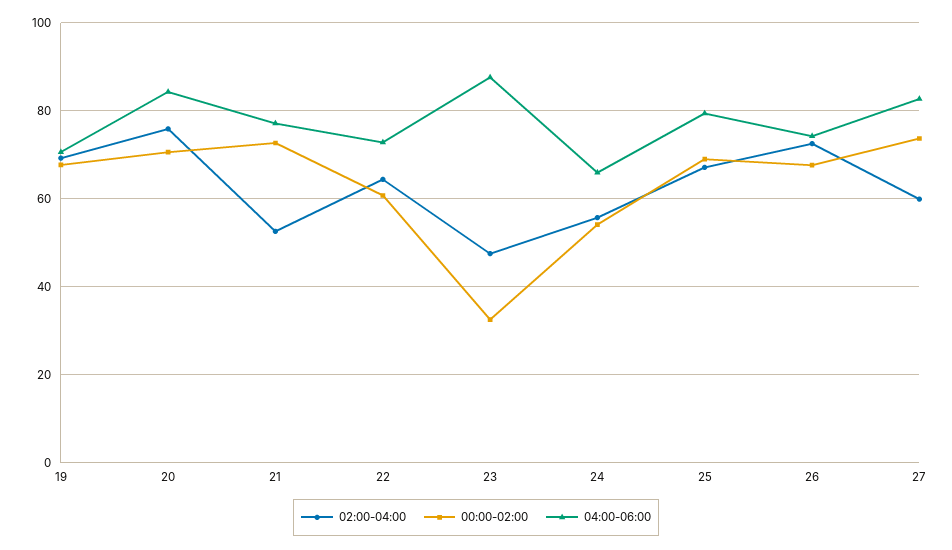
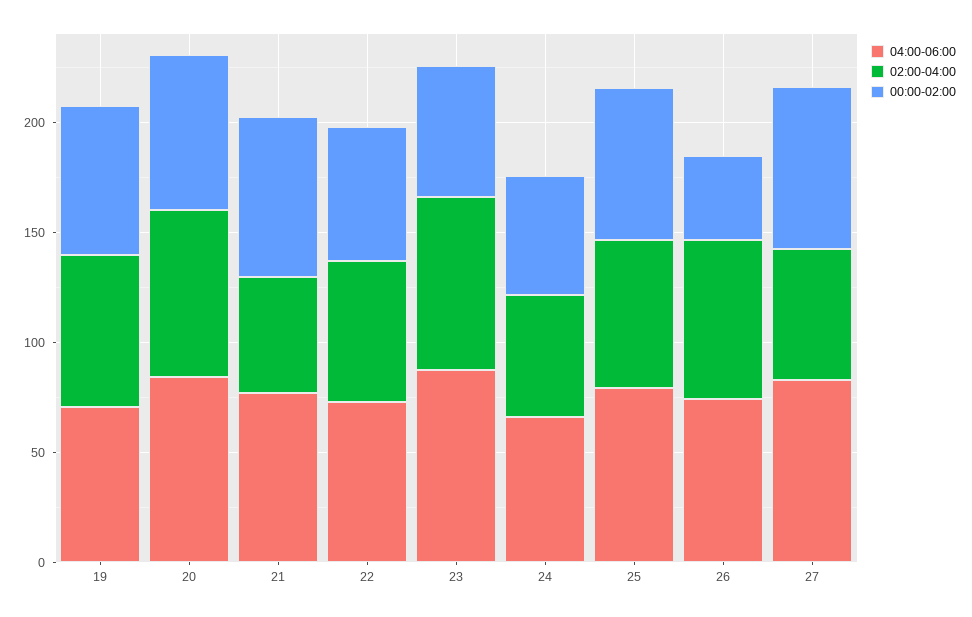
  {
    "02:00-04:00": {
      "19": 70,
      "20": 76,
      "21": 52,
      "22": 64,
-     "23": 48,
+     "23": 80,
      "24": 56,
      "25": 68,
      "26": 72,
      "27": 60
    },
    "00:00-02:00": {
      "19": 68,
      "20": 70,
      "21": 72,
      "22": 60,
-     "23": 32,
+     "23": 60,
      "24": 54,
      "25": 68,
-     "26": 68,
+     "26": 40,
      "27": 74
    },
    "04:00-06:00": {
      "19": 70,
      "20": 84,
      "21": 78,
      "22": 72,
      "23": 88,
      "24": 66,
      "25": 80,
      "26": 74,
      "27": 82
    }
  }

